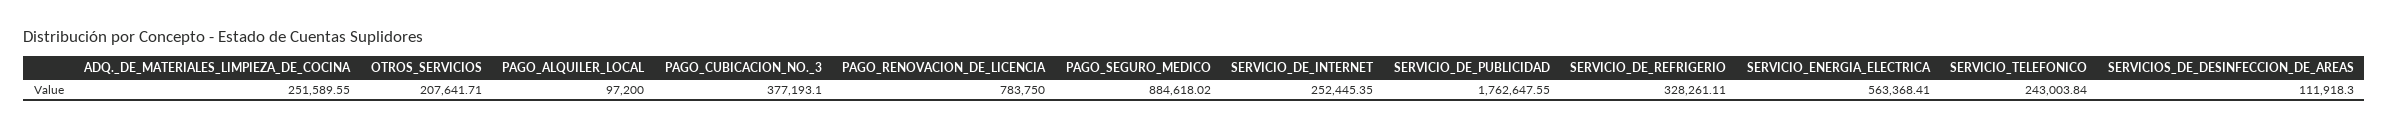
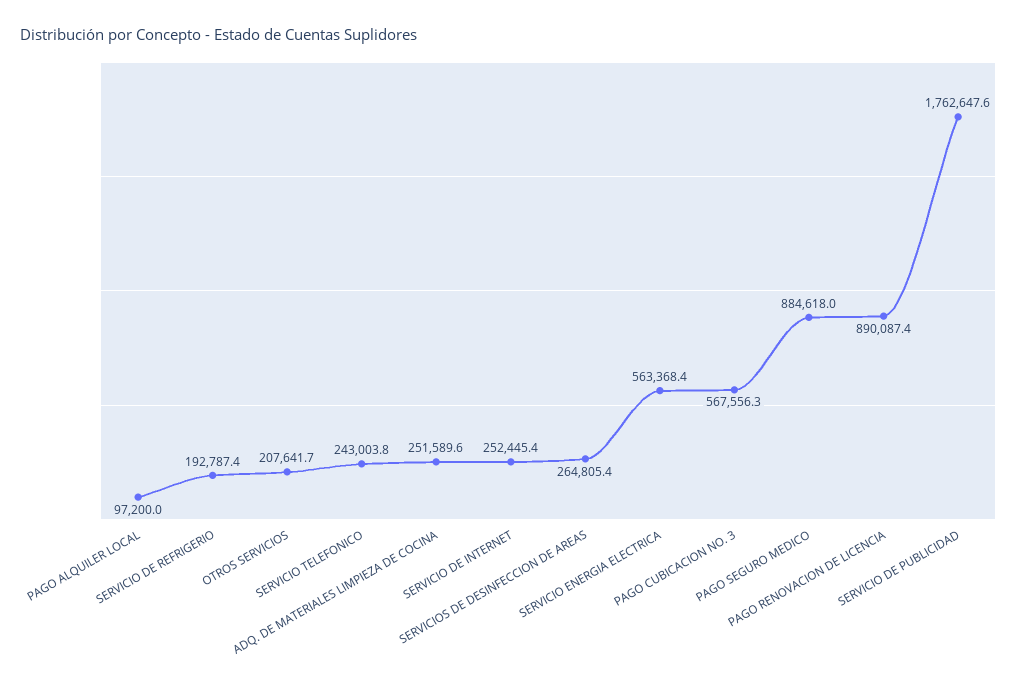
  {
    "ADQ._DE_MATERIALES_LIMPIEZA_DE_COCINA": 251589.55,
    "OTROS_SERVICIOS": 207641.71,
    "PAGO_ALQUILER_LOCAL": 97200,
-   "PAGO_CUBICACION_NO._3": 377193.1,
+   "PAGO_CUBICACION_NO._3": 567556.3,
-   "PAGO_RENOVACION_DE_LICENCIA": 783750,
+   "PAGO_RENOVACION_DE_LICENCIA": 890087.4,
    "PAGO_SEGURO_MEDICO": 884618.02,
    "SERVICIO_DE_INTERNET": 252445.35,
    "SERVICIO_DE_PUBLICIDAD": 1762647.55,
-   "SERVICIO_DE_REFRIGERIO": 328261.11,
+   "SERVICIO_DE_REFRIGERIO": 192787.4,
    "SERVICIO_ENERGIA_ELECTRICA": 563368.41,
    "SERVICIO_TELEFONICO": 243003.84,
-   "SERVICIOS_DE_DESINFECCION_DE_AREAS": 111918.3
+   "SERVICIOS_DE_DESINFECCION_DE_AREAS": 264805.4
  }

